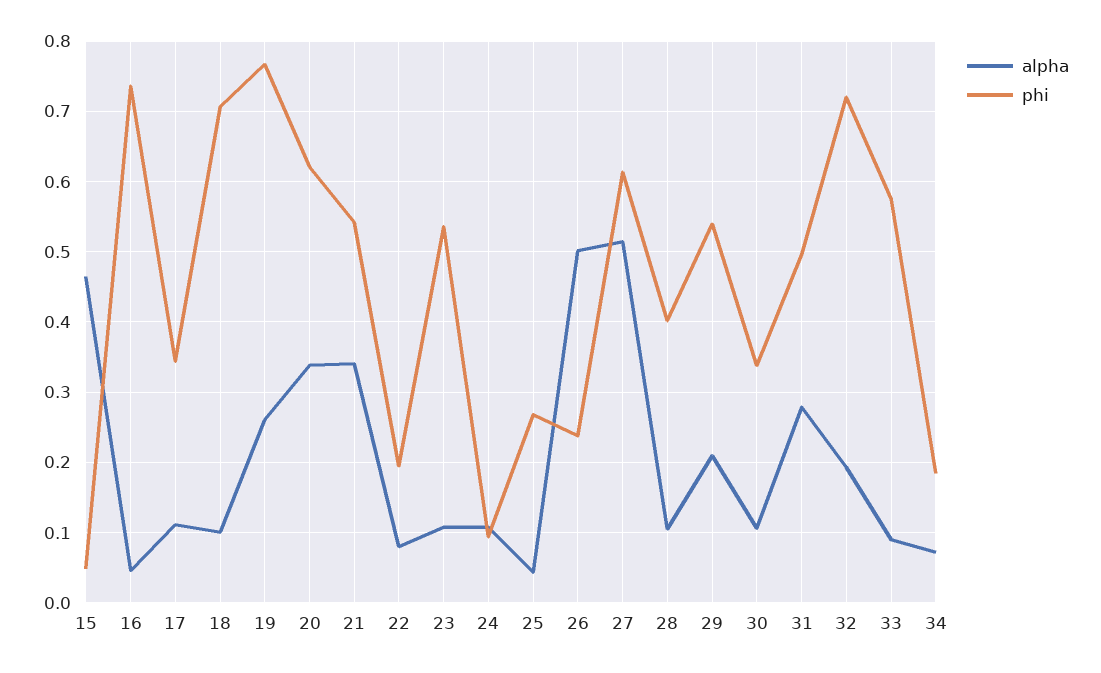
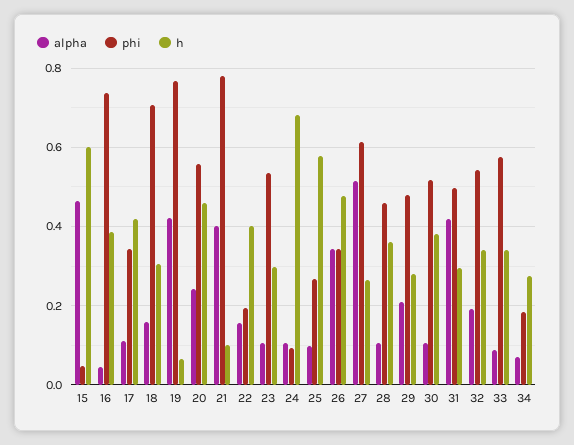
  {
    "alpha": {
      "15": 0.46,
      "16": 0.05,
      "17": 0.11,
-     "18": 0.1,
+     "18": 0.16,
-     "19": 0.26,
+     "19": 0.42,
-     "20": 0.34,
+     "20": 0.24,
-     "21": 0.34,
+     "21": 0.4,
-     "22": 0.08,
+     "22": 0.16,
      "23": 0.11,
      "24": 0.11,
-     "25": 0.04,
+     "25": 0.1,
-     "26": 0.5,
+     "26": 0.34,
      "27": 0.51,
      "28": 0.1,
      "29": 0.21,
      "30": 0.11,
-     "31": 0.28,
+     "31": 0.42,
      "32": 0.19,
      "33": 0.09,
      "34": 0.07
    },
    "phi": {
      "15": 0.05,
      "16": 0.74,
      "17": 0.34,
      "18": 0.71,
      "19": 0.77,
-     "20": 0.62,
+     "20": 0.56,
-     "21": 0.54,
+     "21": 0.78,
      "22": 0.19,
      "23": 0.54,
      "24": 0.09,
      "25": 0.27,
-     "26": 0.24,
+     "26": 0.34,
      "27": 0.61,
-     "28": 0.4,
+     "28": 0.46,
-     "29": 0.54,
+     "29": 0.48,
-     "30": 0.34,
+     "30": 0.52,
      "31": 0.5,
-     "32": 0.72,
+     "32": 0.54,
      "33": 0.57,
      "34": 0.18
-   }
+   },
+   "h": {
+     "15": 0.6,
+     "16": 0.38,
+     "17": 0.42,
+     "18": 0.3,
+     "19": 0.06,
+     "20": 0.46,
+     "21": 0.1,
+     "22": 0.4,
+     "23": 0.3,
+     "24": 0.68,
+     "25": 0.58,
+     "26": 0.48,
+     "27": 0.26,
+     "28": 0.36,
+     "29": 0.28,
+     "30": 0.38,
+     "31": 0.3,
+     "32": 0.34,
+     "33": 0.34,
+     "34": 0.28
+   }
  }

